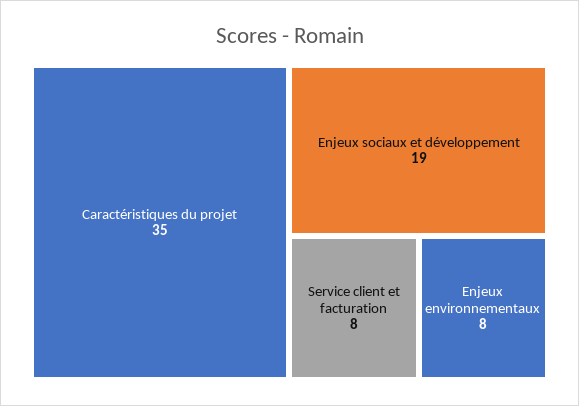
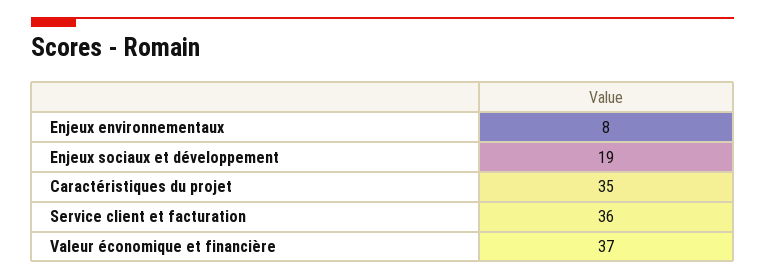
  {
    "Caractéristiques du projet": 35,
    "Enjeux sociaux et développement": 19,
-   "Service client et facturation": 8,
+   "Service client et facturation": 36,
-   "Enjeux environnementaux": 8
+   "Enjeux environnementaux": 8,
+   "Valeur économique et financière": 37
  }

